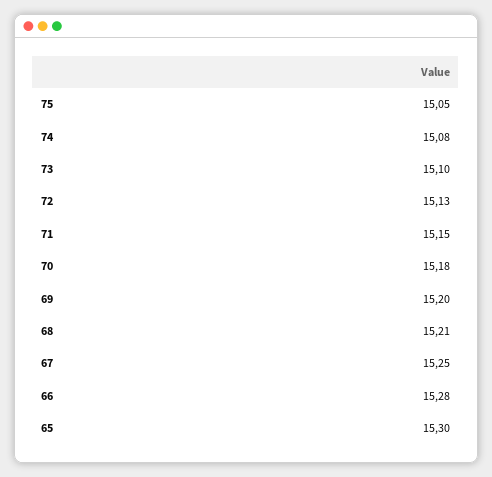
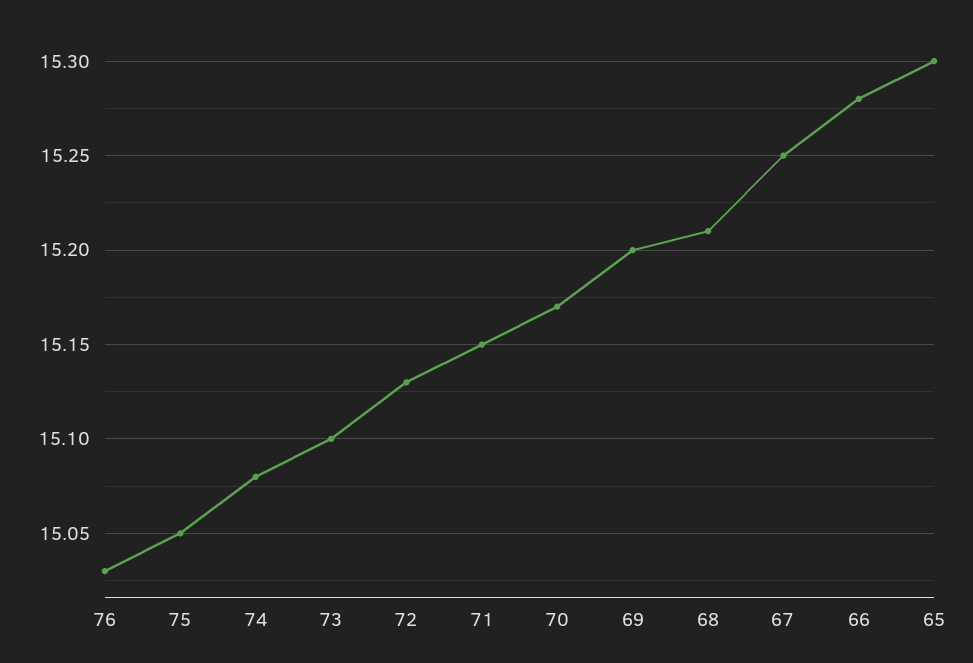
  {
    "75": 15.05,
    "74": 15.08,
    "73": 15.1,
    "72": 15.13,
    "71": 15.15,
-   "70": 15.18,
+   "70": 15.17,
    "69": 15.2,
    "68": 15.21,
    "67": 15.25,
    "66": 15.28,
-   "65": 15.3
+   "65": 15.3,
+   "76": 15.03
  }

